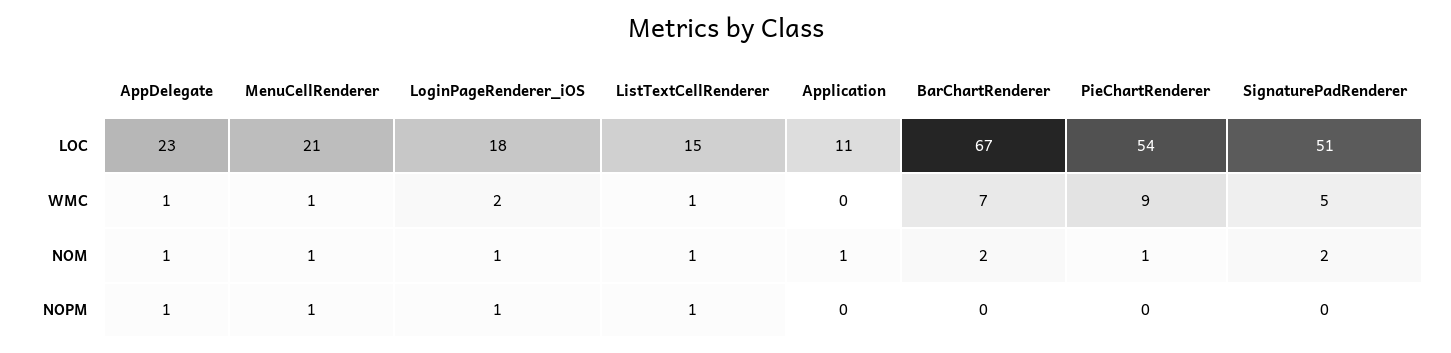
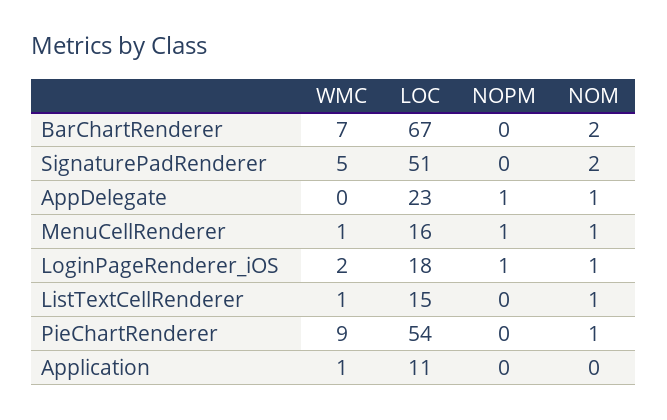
  {
    "AppDelegate": {
      "LOC": 23,
-     "WMC": 1,
+     "WMC": 0,
      "NOM": 1,
      "NOPM": 1
    },
    "MenuCellRenderer": {
-     "LOC": 21,
+     "LOC": 16,
      "WMC": 1,
      "NOM": 1,
      "NOPM": 1
    },
    "LoginPageRenderer_iOS": {
      "LOC": 18,
      "WMC": 2,
      "NOM": 1,
      "NOPM": 1
    },
    "ListTextCellRenderer": {
      "LOC": 15,
      "WMC": 1,
      "NOM": 1,
-     "NOPM": 1
+     "NOPM": 0
    },
    "Application": {
      "LOC": 11,
-     "WMC": 0,
+     "WMC": 1,
-     "NOM": 1,
+     "NOM": 0,
      "NOPM": 0
    },
    "BarChartRenderer": {
      "LOC": 67,
      "WMC": 7,
      "NOM": 2,
      "NOPM": 0
    },
    "PieChartRenderer": {
      "LOC": 54,
      "WMC": 9,
      "NOM": 1,
      "NOPM": 0
    },
    "SignaturePadRenderer": {
      "LOC": 51,
      "WMC": 5,
      "NOM": 2,
      "NOPM": 0
    }
  }

